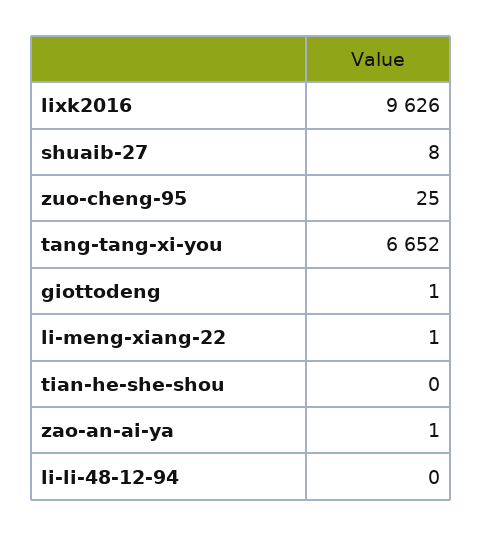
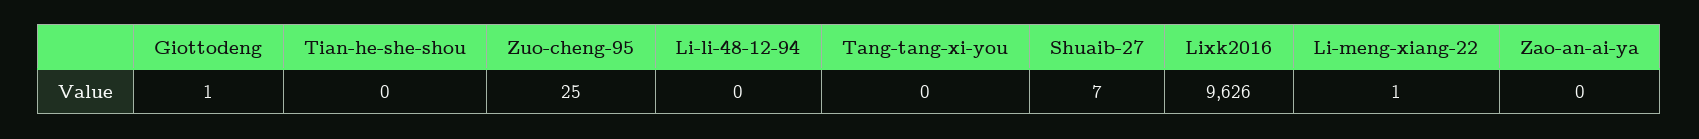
  {
    "lixk2016": 9626,
-   "shuaib-27": 8,
+   "shuaib-27": 7,
    "zuo-cheng-95": 25,
-   "tang-tang-xi-you": 6652,
+   "tang-tang-xi-you": 0,
    "giottodeng": 1,
    "li-meng-xiang-22": 1,
    "tian-he-she-shou": 0,
-   "zao-an-ai-ya": 1,
+   "zao-an-ai-ya": 0,
    "li-li-48-12-94": 0
  }

